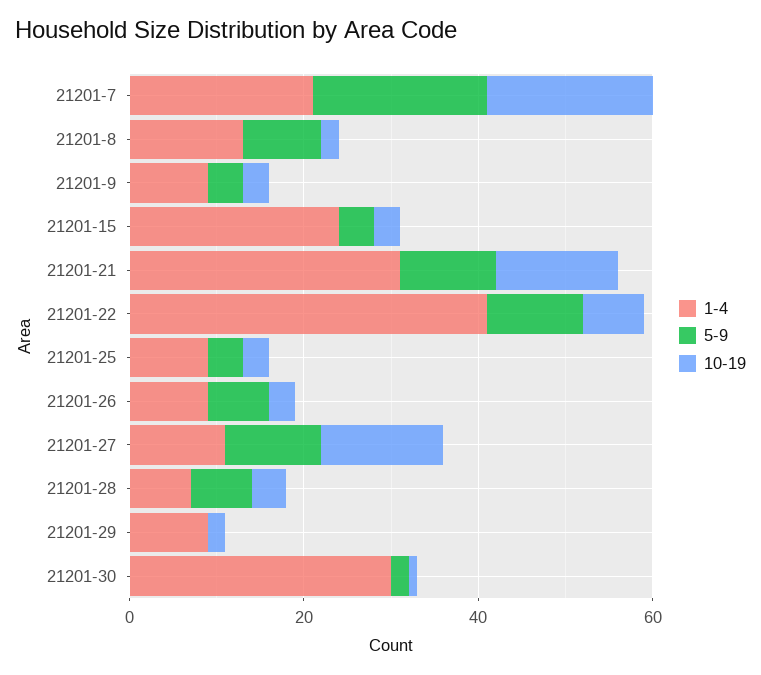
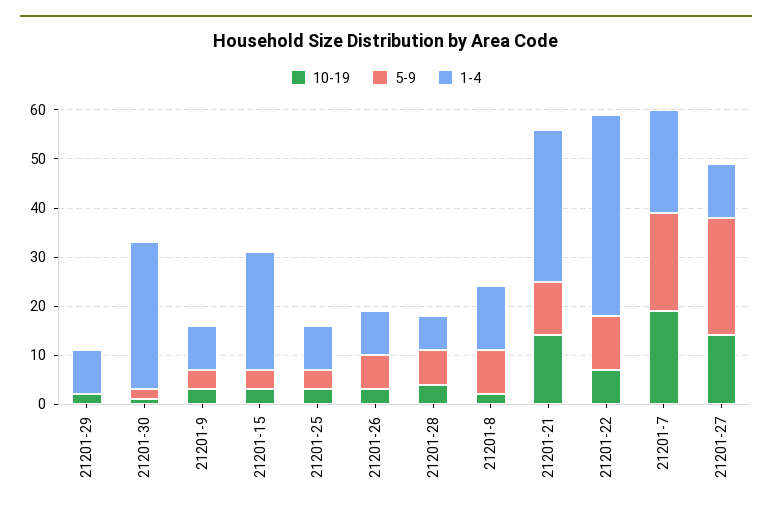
  {
    "1-4": {
      "21201-7": 20,
      "21201-8": 15,
      "21201-9": 10,
      "21201-15": 25,
      "21201-21": 30,
      "21201-22": 40,
      "21201-25": 10,
      "21201-26": 10,
      "21201-27": 10,
      "21201-28": 5,
      "21201-29": 10,
      "21201-30": 30
    },
    "5-9": {
      "21201-7": 20,
      "21201-8": 10,
      "21201-9": 5,
      "21201-15": 5,
      "21201-21": 10,
      "21201-22": 10,
      "21201-25": 5,
      "21201-26": 5,
-     "21201-27": 10,
+     "21201-27": 25,
      "21201-28": 5,
      "21201-29": 0,
      "21201-30": 0
    },
    "10-19": {
      "21201-7": 20,
      "21201-8": 0,
      "21201-9": 5,
      "21201-15": 5,
      "21201-21": 15,
      "21201-22": 5,
      "21201-25": 5,
      "21201-26": 5,
      "21201-27": 15,
      "21201-28": 5,
      "21201-29": 0,
      "21201-30": 0
    }
  }

